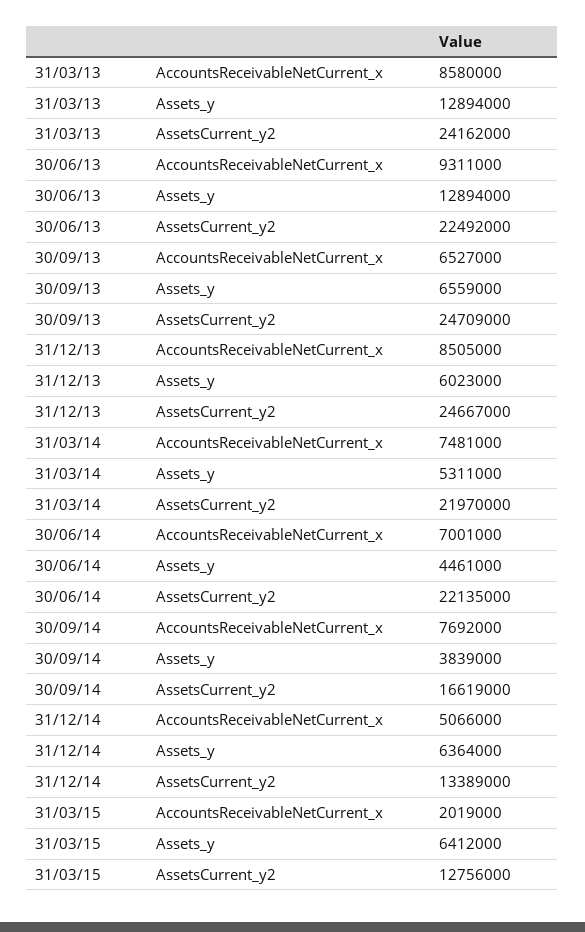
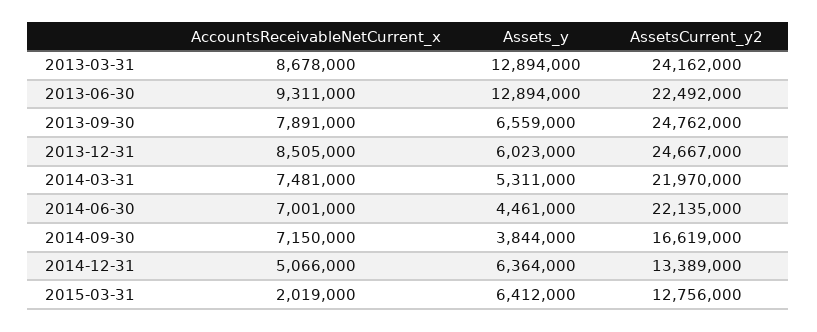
  {
    "31/03/13": {
-     "AccountsReceivableNetCurrent_x": 8580000,
+     "AccountsReceivableNetCurrent_x": 8678000,
      "Assets_y": 12894000,
      "AssetsCurrent_y2": 24162000
    },
    "30/06/13": {
      "AccountsReceivableNetCurrent_x": 9311000,
      "Assets_y": 12894000,
      "AssetsCurrent_y2": 22492000
    },
    "30/09/13": {
-     "AccountsReceivableNetCurrent_x": 6527000,
+     "AccountsReceivableNetCurrent_x": 7891000,
      "Assets_y": 6559000,
-     "AssetsCurrent_y2": 24709000
+     "AssetsCurrent_y2": 24762000
    },
    "31/12/13": {
      "AccountsReceivableNetCurrent_x": 8505000,
      "Assets_y": 6023000,
      "AssetsCurrent_y2": 24667000
    },
    "31/03/14": {
      "AccountsReceivableNetCurrent_x": 7481000,
      "Assets_y": 5311000,
      "AssetsCurrent_y2": 21970000
    },
    "30/06/14": {
      "AccountsReceivableNetCurrent_x": 7001000,
      "Assets_y": 4461000,
      "AssetsCurrent_y2": 22135000
    },
    "30/09/14": {
-     "AccountsReceivableNetCurrent_x": 7692000,
+     "AccountsReceivableNetCurrent_x": 7150000,
-     "Assets_y": 3839000,
+     "Assets_y": 3844000,
      "AssetsCurrent_y2": 16619000
    },
    "31/12/14": {
      "AccountsReceivableNetCurrent_x": 5066000,
      "Assets_y": 6364000,
      "AssetsCurrent_y2": 13389000
    },
    "31/03/15": {
      "AccountsReceivableNetCurrent_x": 2019000,
      "Assets_y": 6412000,
      "AssetsCurrent_y2": 12756000
    }
  }

